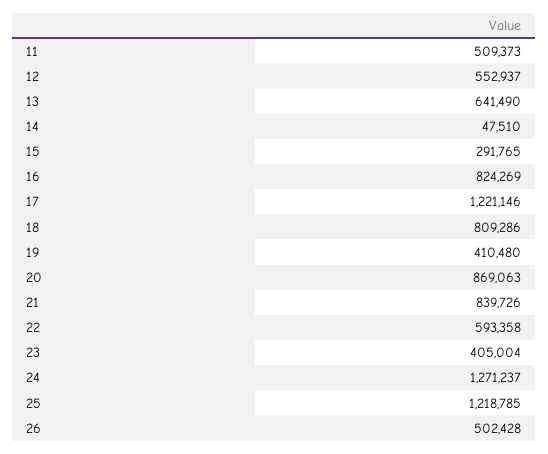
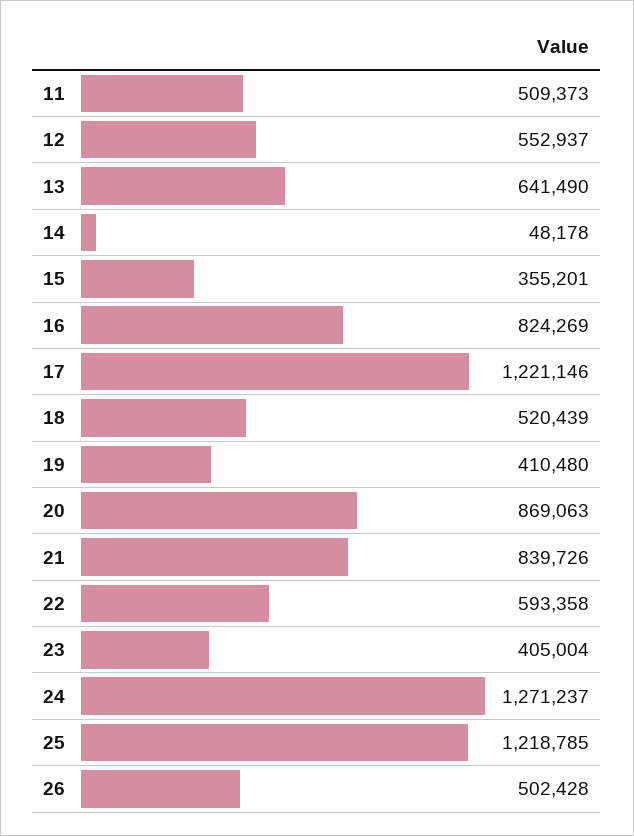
  {
    "11": 509373,
    "12": 552937,
    "13": 641490,
-   "14": 47510,
+   "14": 48178,
-   "15": 291765,
+   "15": 355201,
    "16": 824269,
    "17": 1221146,
-   "18": 809286,
+   "18": 520439,
    "19": 410480,
    "20": 869063,
    "21": 839726,
    "22": 593358,
    "23": 405004,
    "24": 1271237,
    "25": 1218785,
    "26": 502428
  }

